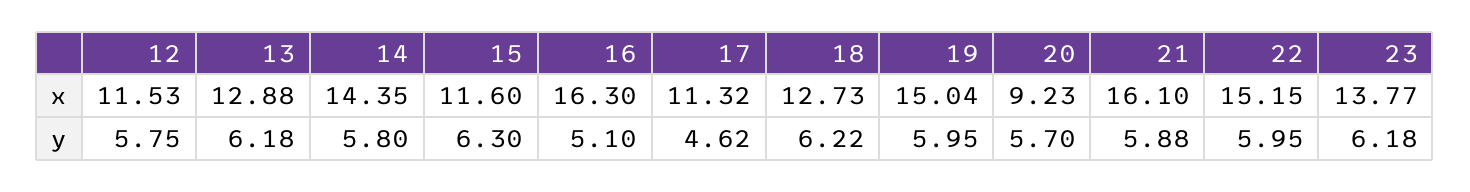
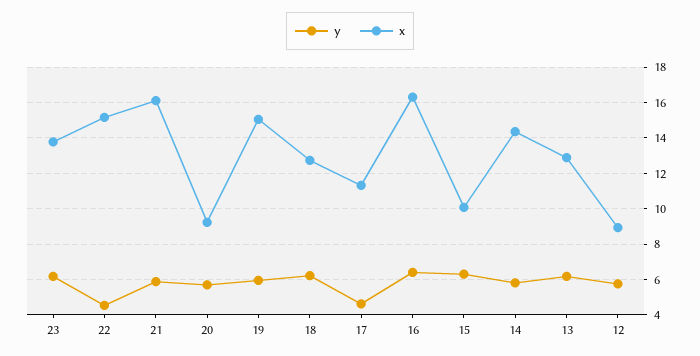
  {
    "x": {
-     "12": 11.53,
+     "12": 9,
      "13": 12.88,
      "14": 14.35,
-     "15": 11.6,
+     "15": 10,
      "16": 16.3,
      "17": 11.32,
      "18": 12.73,
      "19": 15.04,
      "20": 9.23,
      "21": 16.1,
      "22": 15.15,
      "23": 13.77
    },
    "y": {
      "12": 5.75,
      "13": 6.18,
      "14": 5.8,
      "15": 6.3,
-     "16": 5.1,
+     "16": 6.5,
      "17": 4.62,
      "18": 6.22,
      "19": 5.95,
      "20": 5.7,
      "21": 5.88,
-     "22": 5.95,
+     "22": 4.5,
      "23": 6.18
    }
  }

